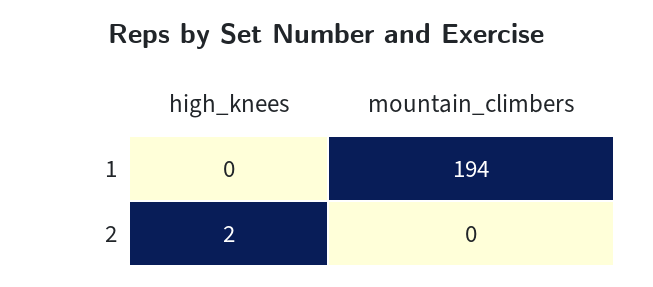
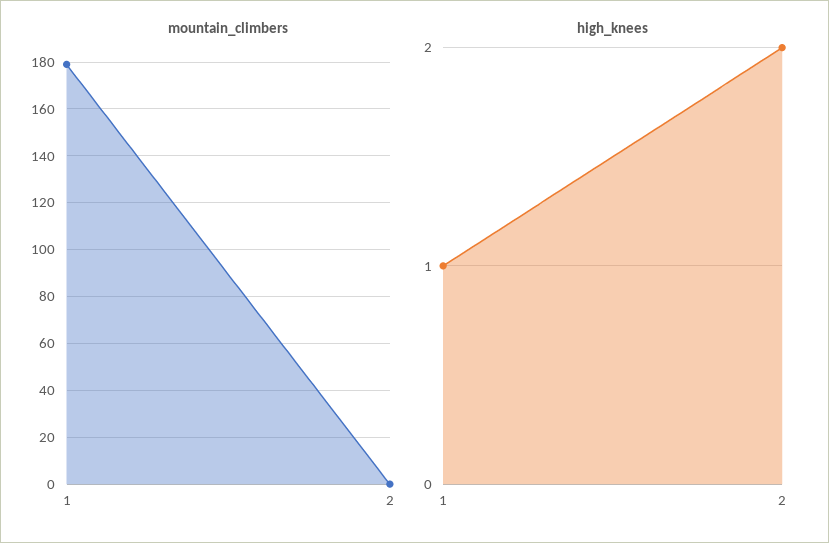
  {
    "high_knees": {
-     "1": 0,
+     "1": 1,
      "2": 2
    },
    "mountain_climbers": {
-     "1": 194,
+     "1": 180,
      "2": 0
    }
  }

